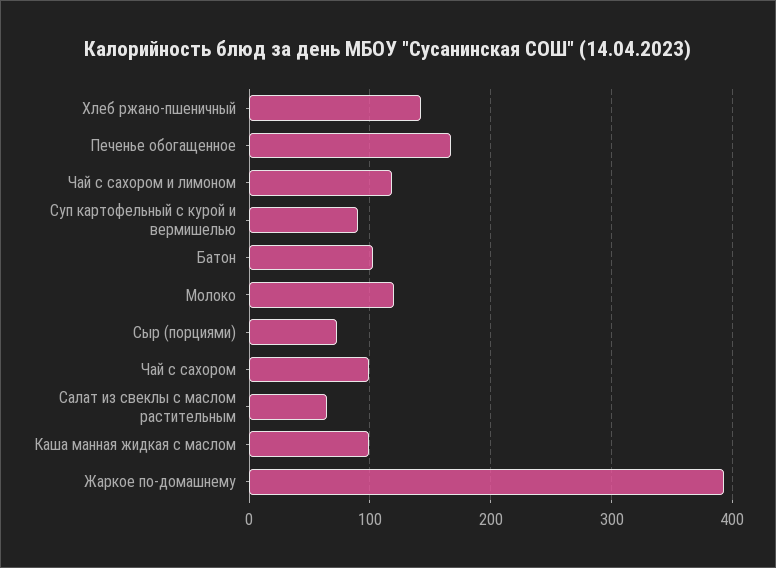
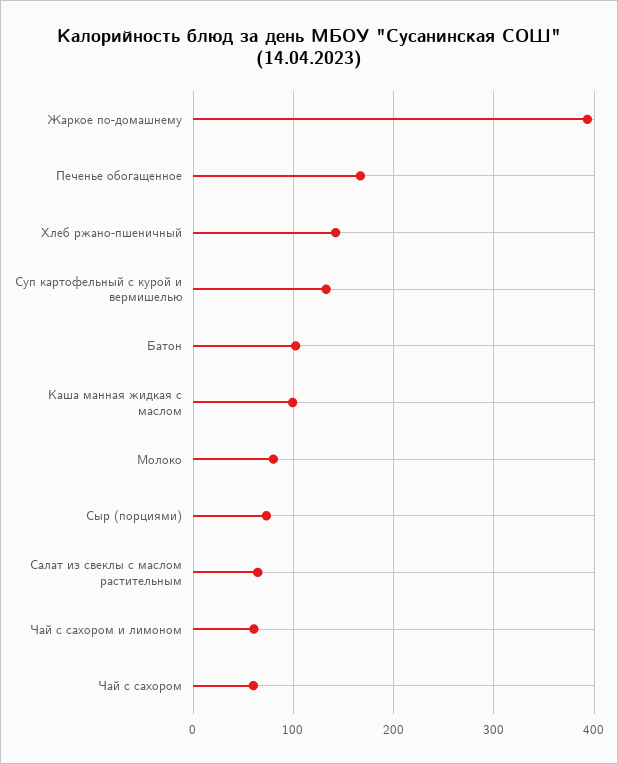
  {
    "Хлеб ржано-пшеничный": 140,
    "Печенье обогащенное": 170,
-   "Чай с сахором и лимоном": 120,
+   "Чай с сахором и лимоном": 60,
-   "Суп картофельный с курой и вермишелью": 90,
+   "Суп картофельный с курой и вермишелью": 130,
    "Батон": 100,
-   "Молоко": 120,
+   "Молоко": 80,
    "Сыр (порциями)": 70,
-   "Чай с сахором": 100,
+   "Чай с сахором": 60,
    "Салат из свеклы с маслом растительным": 60,
    "Каша манная жидкая с маслом": 100,
    "Жаркое по-домашнему": 390
  }

